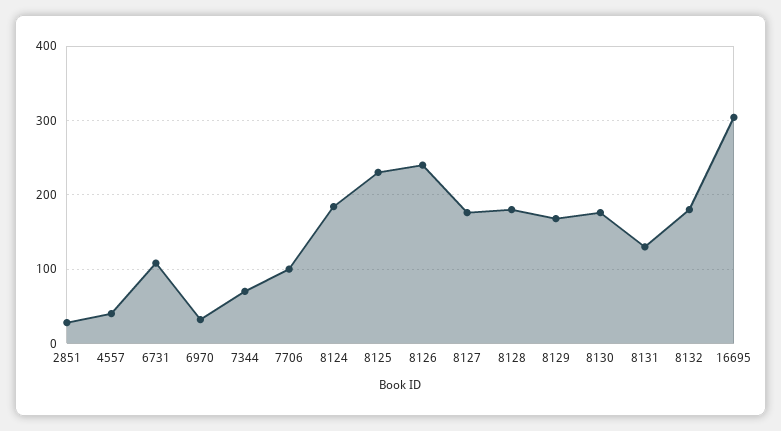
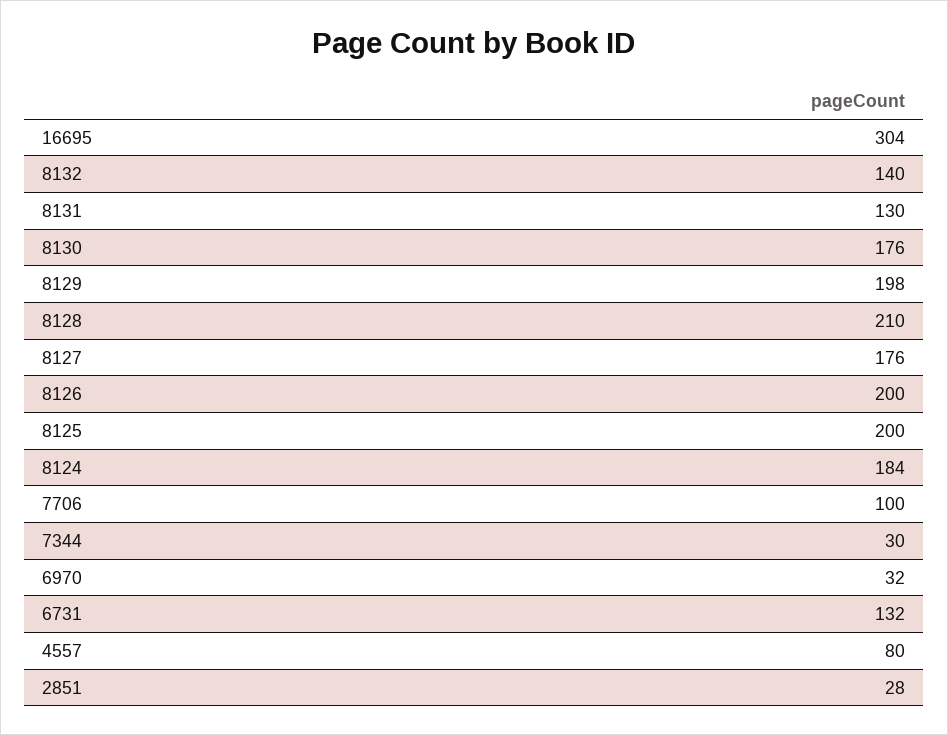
  {
    "2851": 28,
-   "4557": 40,
+   "4557": 80,
-   "6731": 110,
+   "6731": 132,
    "6970": 32,
-   "7344": 70,
+   "7344": 30,
    "7706": 100,
    "8124": 184,
-   "8125": 230,
+   "8125": 200,
-   "8126": 240,
+   "8126": 200,
    "8127": 176,
-   "8128": 180,
+   "8128": 210,
-   "8129": 170,
+   "8129": 198,
    "8130": 176,
    "8131": 130,
-   "8132": 180,
+   "8132": 140,
    "16695": 304
  }

